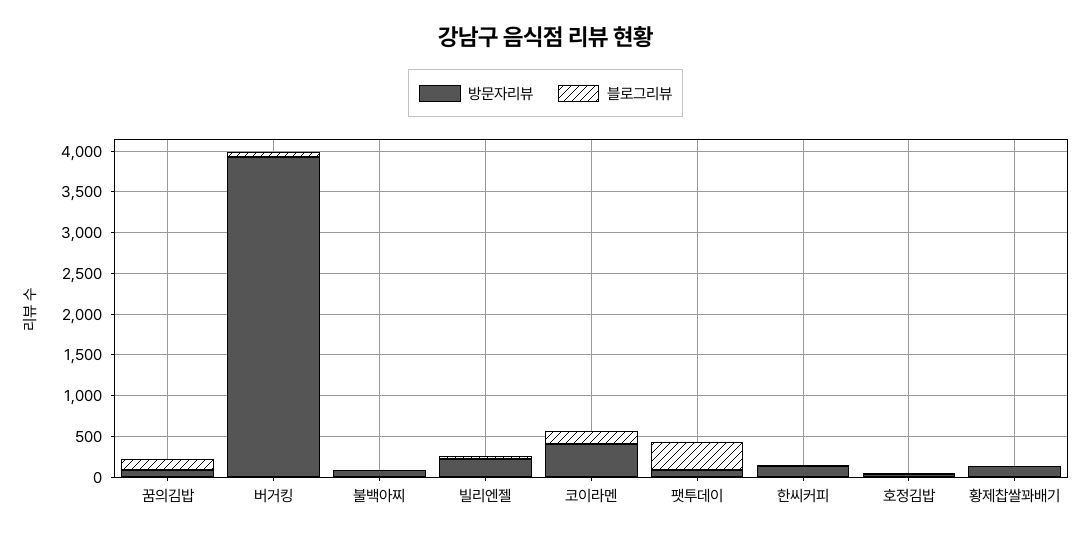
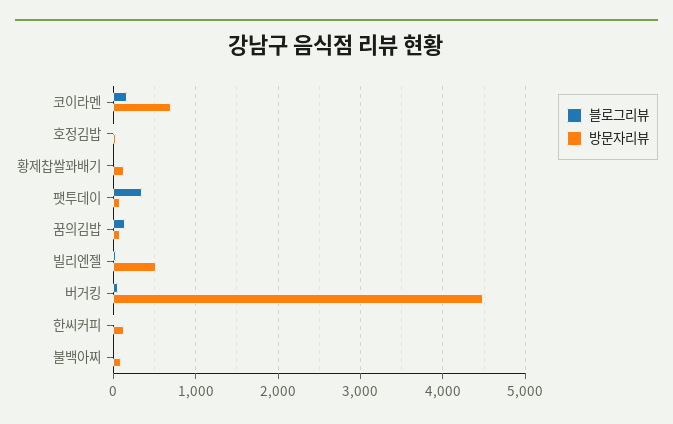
  {
    "방문자리뷰": {
      "꿈의김밥": 100,
-     "버거킹": 3900,
+     "버거킹": 4500,
      "불백아찌": 100,
-     "빌리엔젤": 200,
+     "빌리엔젤": 500,
-     "코이라멘": 400,
+     "코이라멘": 700,
      "팻투데이": 100,
      "한씨커피": 100,
      "호정김밥": 0,
      "황제찹쌀꽈배기": 100
    },
    "블로그리뷰": {
      "꿈의김밥": 100,
      "버거킹": 100,
      "불백아찌": 0,
      "빌리엔젤": 0,
      "코이라멘": 200,
      "팻투데이": 300,
      "한씨커피": 0,
      "호정김밥": 0,
      "황제찹쌀꽈배기": 0
    }
  }

